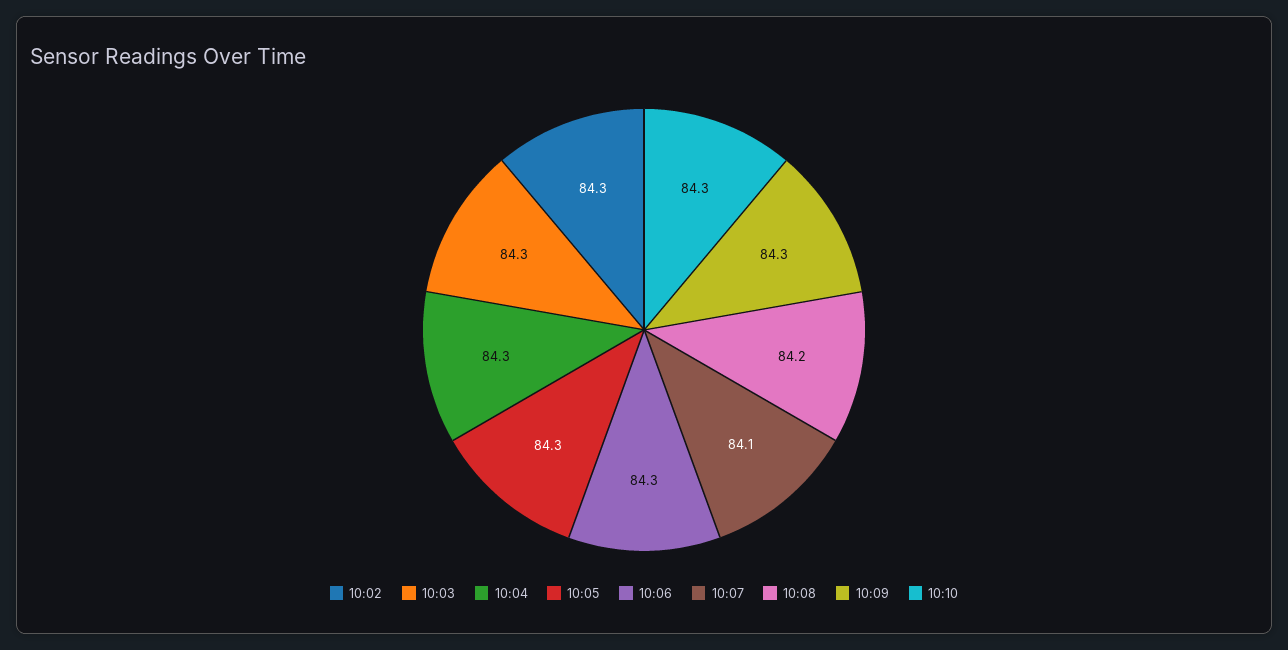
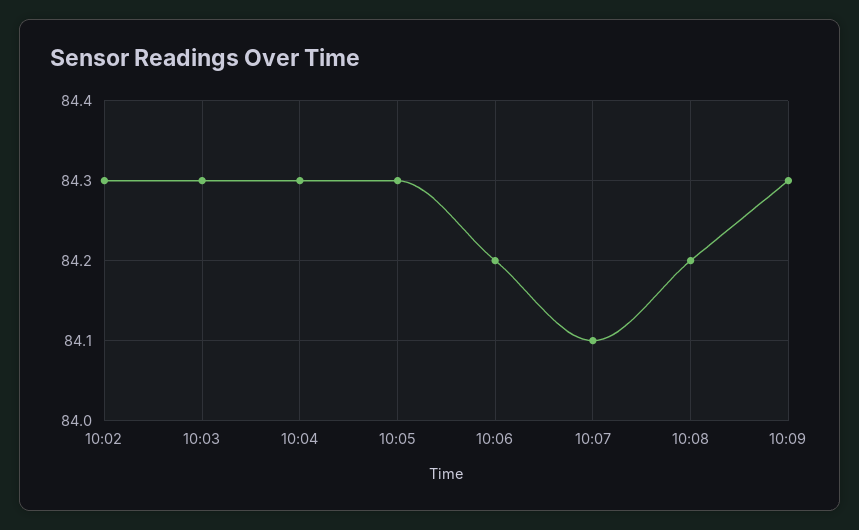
  {
    "10:02": 84.3,
    "10:03": 84.3,
    "10:04": 84.3,
    "10:05": 84.3,
-   "10:06": 84.3,
+   "10:06": 84.2,
    "10:07": 84.1,
    "10:08": 84.2,
-   "10:09": 84.3,
+   "10:09": 84.3
-   "10:10": 84.3
  }

